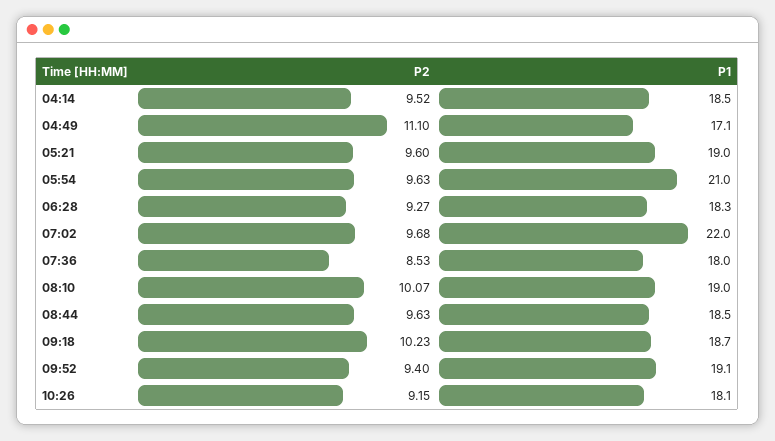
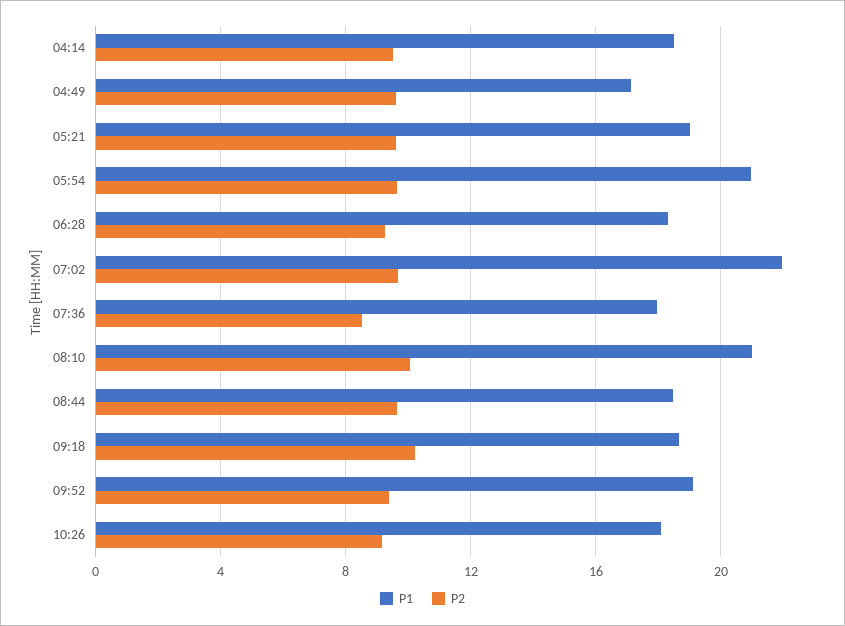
  {
    "P2": {
      "04:14": 9.52,
-     "04:49": 11.1,
+     "04:49": 9.5,
      "05:21": 9.6,
      "05:54": 9.63,
      "06:28": 9.27,
      "07:02": 9.68,
      "07:36": 8.53,
      "08:10": 10.07,
      "08:44": 9.63,
      "09:18": 10.23,
      "09:52": 9.4,
      "10:26": 9.15
    },
    "P1": {
      "04:14": 18.5,
      "04:49": 17.1,
      "05:21": 19,
      "05:54": 21,
      "06:28": 18.3,
      "07:02": 22,
      "07:36": 18,
-     "08:10": 19,
+     "08:10": 21,
      "08:44": 18.5,
      "09:18": 18.7,
      "09:52": 19.1,
      "10:26": 18.1
    }
  }

